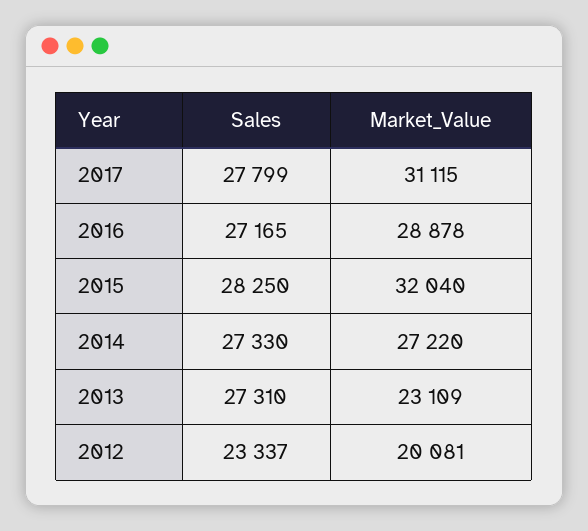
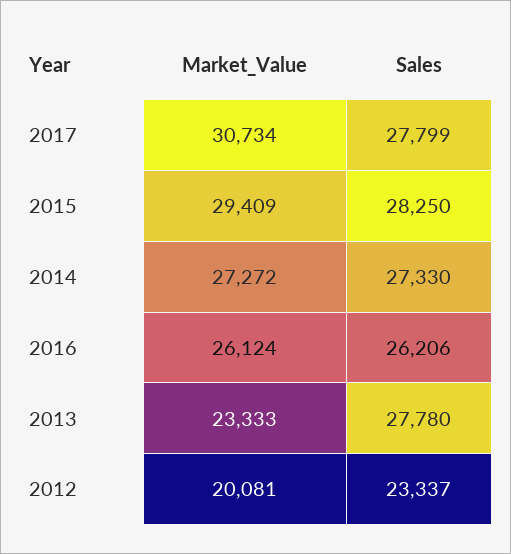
  {
    "Sales": {
      "2017": 27799,
-     "2016": 27165,
+     "2016": 26206,
      "2015": 28250,
      "2014": 27330,
-     "2013": 27310,
+     "2013": 27780,
      "2012": 23337
    },
    "Market_Value": {
-     "2017": 31115,
+     "2017": 30734,
-     "2016": 28878,
+     "2016": 26124,
-     "2015": 32040,
+     "2015": 29409,
-     "2014": 27220,
+     "2014": 27272,
-     "2013": 23109,
+     "2013": 23333,
      "2012": 20081
    }
  }

